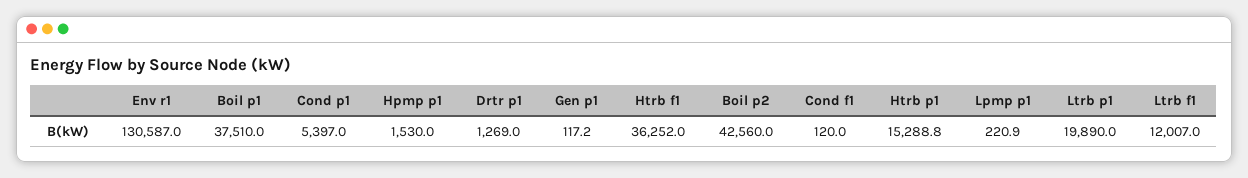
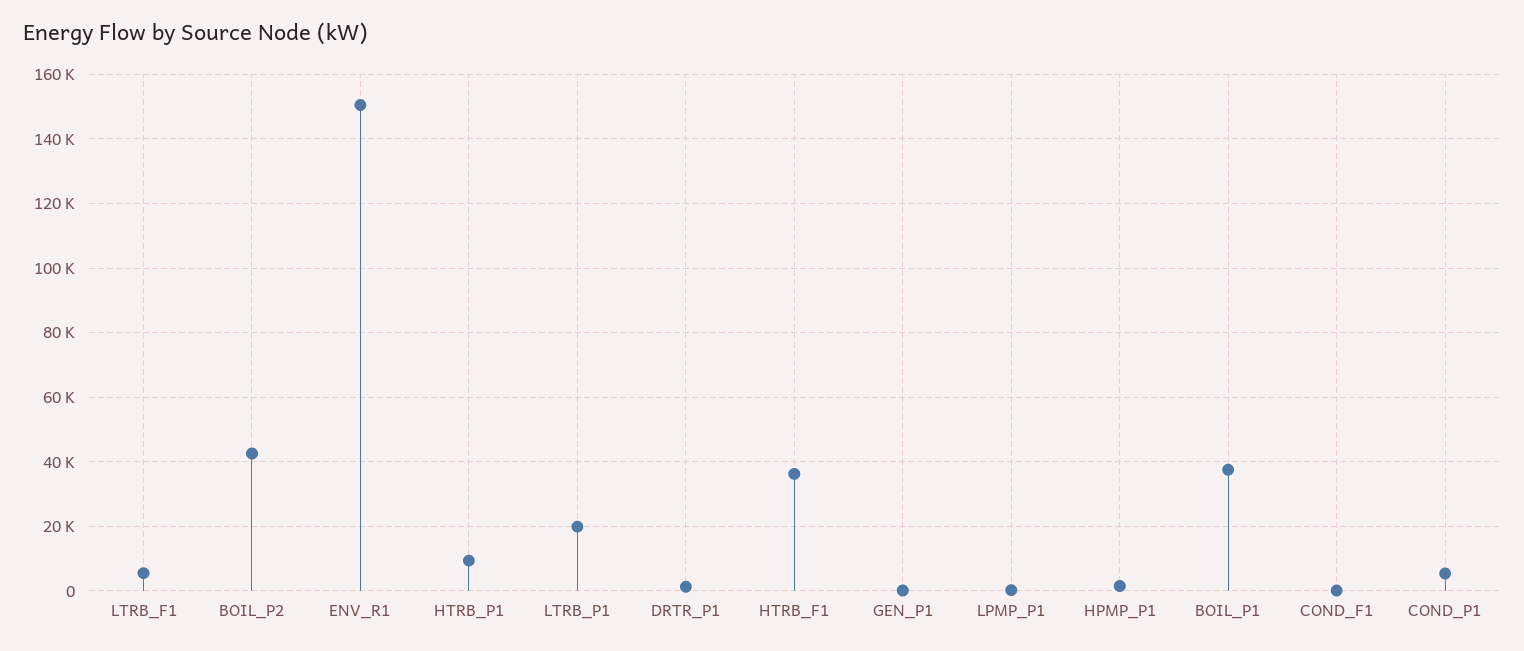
  {
-   "Env r1": 130587,
+   "Env r1": 150000,
    "Boil p1": 37510,
    "Cond p1": 5397,
    "Hpmp p1": 1530,
    "Drtr p1": 1269,
    "Gen p1": 117.2,
    "Htrb f1": 36252,
    "Boil p2": 42560,
    "Cond f1": 120,
-   "Htrb p1": 15288.8,
+   "Htrb p1": 10000,
    "Lpmp p1": 220.9,
    "Ltrb p1": 19890,
-   "Ltrb f1": 12007
+   "Ltrb f1": 6000
  }

